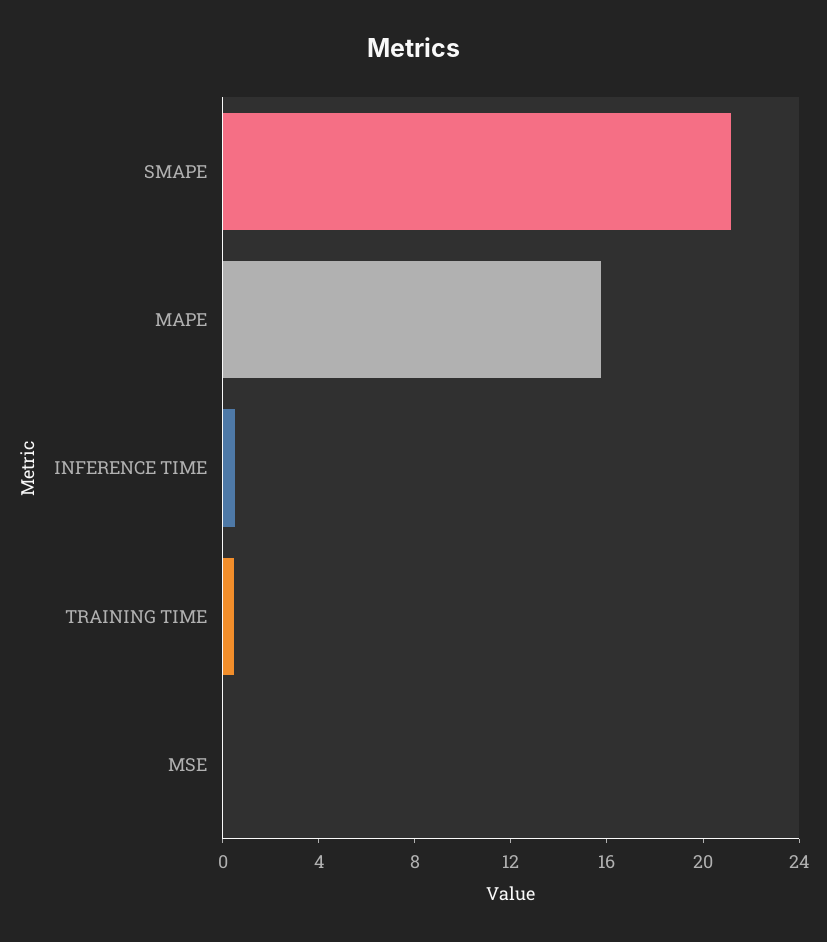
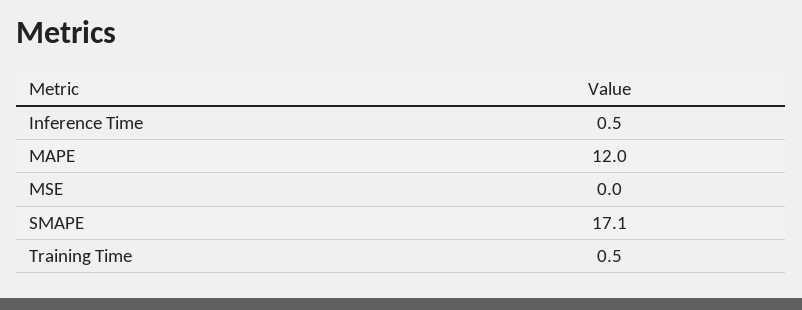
  {
-   "SMAPE": 21,
+   "SMAPE": 17.1,
-   "MAPE": 16,
+   "MAPE": 12,
    "INFERENCE TIME": 0.5,
    "TRAINING TIME": 0.5,
    "MSE": 0
  }

